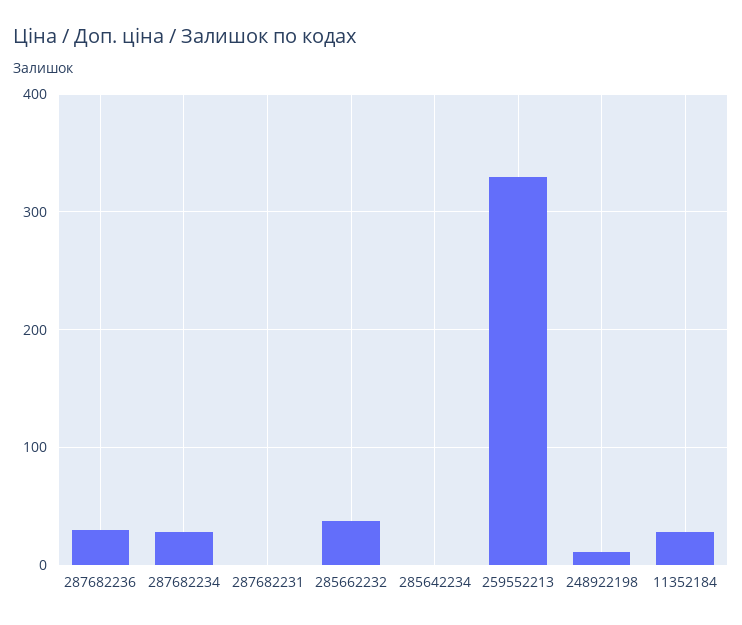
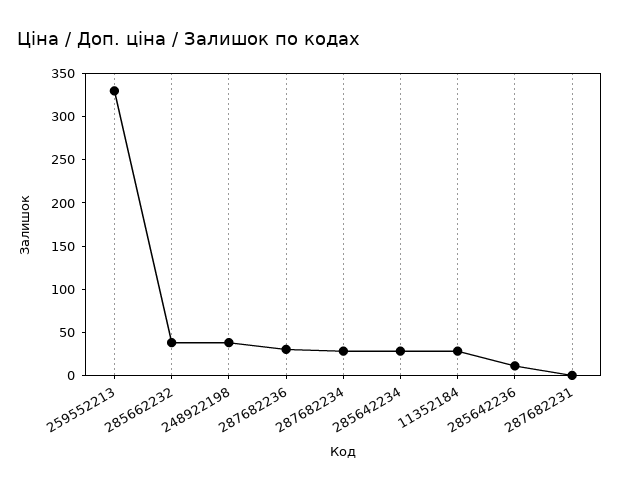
  {
    "287682236": 30,
    "287682234": 30,
    "287682231": 0,
    "285662232": 40,
-   "285642234": 0,
+   "285642234": 30,
    "259552213": 330,
-   "248922198": 10,
+   "248922198": 40,
-   "11352184": 30
+   "11352184": 30,
+   "285642236": 10
  }

